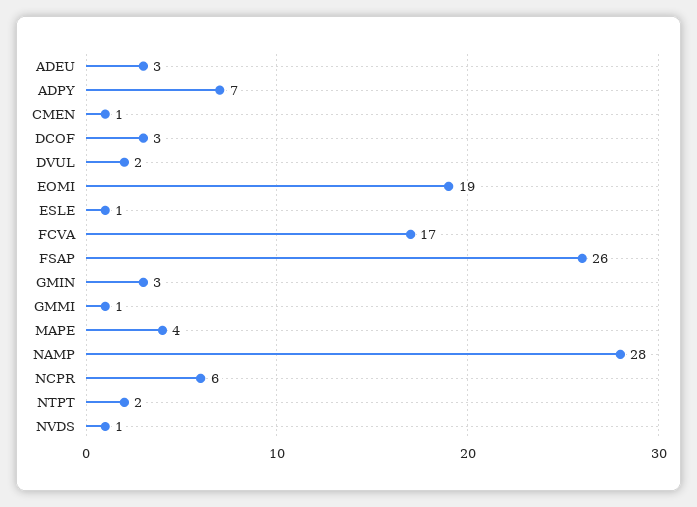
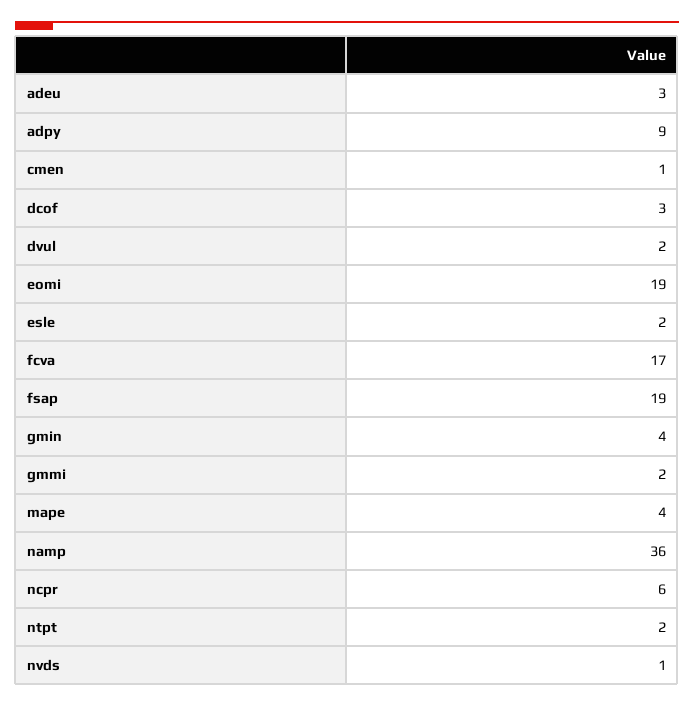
  {
    "ADEU": 3,
-   "ADPY": 7,
+   "ADPY": 9,
    "CMEN": 1,
    "DCOF": 3,
    "DVUL": 2,
    "EOMI": 19,
-   "ESLE": 1,
+   "ESLE": 2,
    "FCVA": 17,
-   "FSAP": 26,
+   "FSAP": 19,
-   "GMIN": 3,
+   "GMIN": 4,
-   "GMMI": 1,
+   "GMMI": 2,
    "MAPE": 4,
-   "NAMP": 28,
+   "NAMP": 36,
    "NCPR": 6,
    "NTPT": 2,
    "NVDS": 1
  }

